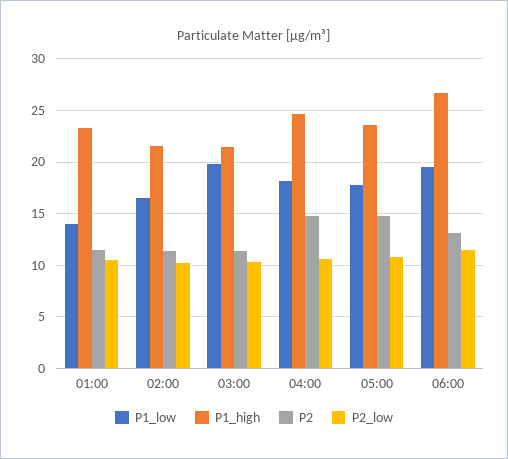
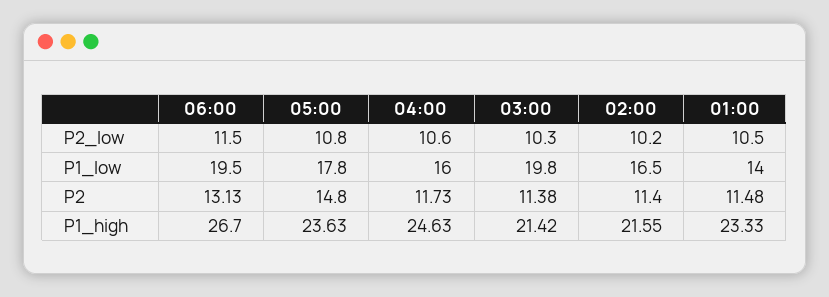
  {
    "P1_low": {
      "01:00": 14,
      "02:00": 16.5,
      "03:00": 19.8,
-     "04:00": 18,
+     "04:00": 16,
      "05:00": 17.8,
      "06:00": 19.5
    },
    "P1_high": {
      "01:00": 23.33,
      "02:00": 21.55,
      "03:00": 21.42,
      "04:00": 24.63,
      "05:00": 23.63,
      "06:00": 26.7
    },
    "P2": {
      "01:00": 11.48,
      "02:00": 11.4,
      "03:00": 11.38,
-     "04:00": 15,
+     "04:00": 11.73,
      "05:00": 14.8,
      "06:00": 13.13
    },
    "P2_low": {
      "01:00": 10.5,
      "02:00": 10.2,
      "03:00": 10.3,
      "04:00": 10.6,
      "05:00": 10.8,
      "06:00": 11.5
    }
  }

